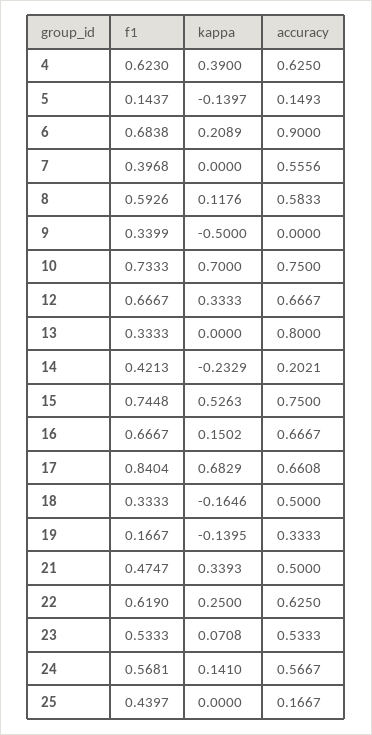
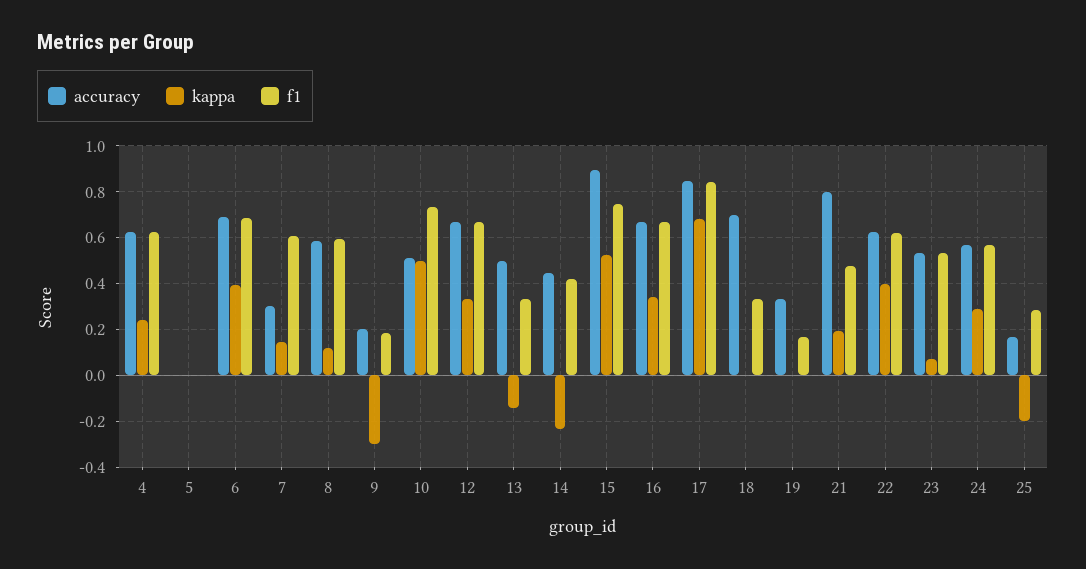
  {
    "f1": {
      "4": 0.623,
-     "5": 0.1437,
+     "5": 0,
      "6": 0.6838,
-     "7": 0.3968,
+     "7": 0.6,
      "8": 0.5926,
-     "9": 0.3399,
+     "9": 0.2,
      "10": 0.7333,
      "12": 0.6667,
      "13": 0.3333,
      "14": 0.4213,
      "15": 0.7448,
      "16": 0.6667,
      "17": 0.8404,
      "18": 0.3333,
      "19": 0.1667,
      "21": 0.4747,
      "22": 0.619,
      "23": 0.5333,
      "24": 0.5681,
-     "25": 0.4397
+     "25": 0.3
    },
    "kappa": {
-     "4": 0.39,
+     "4": 0.25,
-     "5": -0.1397,
+     "5": 0,
-     "6": 0.2089,
+     "6": 0.4,
-     "7": 0,
+     "7": 0.15,
      "8": 0.1176,
-     "9": -0.5,
+     "9": -0.3,
-     "10": 0.7,
+     "10": 0.5,
      "12": 0.3333,
-     "13": 0,
+     "13": -0.15,
      "14": -0.2329,
      "15": 0.5263,
-     "16": 0.1502,
+     "16": 0.35,
      "17": 0.6829,
-     "18": -0.1646,
+     "18": 0,
-     "19": -0.1395,
+     "19": 0,
-     "21": 0.3393,
+     "21": 0.2,
-     "22": 0.25,
+     "22": 0.4,
      "23": 0.0708,
-     "24": 0.141,
+     "24": 0.3,
-     "25": 0
+     "25": -0.2
    },
    "accuracy": {
      "4": 0.625,
-     "5": 0.1493,
+     "5": 0,
-     "6": 0.9,
+     "6": 0.7,
-     "7": 0.5556,
+     "7": 0.3,
      "8": 0.5833,
-     "9": 0,
+     "9": 0.2,
-     "10": 0.75,
+     "10": 0.5,
      "12": 0.6667,
-     "13": 0.8,
+     "13": 0.5,
-     "14": 0.2021,
+     "14": 0.45,
-     "15": 0.75,
+     "15": 0.9,
      "16": 0.6667,
-     "17": 0.6608,
+     "17": 0.85,
-     "18": 0.5,
+     "18": 0.7,
      "19": 0.3333,
-     "21": 0.5,
+     "21": 0.8,
      "22": 0.625,
      "23": 0.5333,
      "24": 0.5667,
      "25": 0.1667
    }
  }

